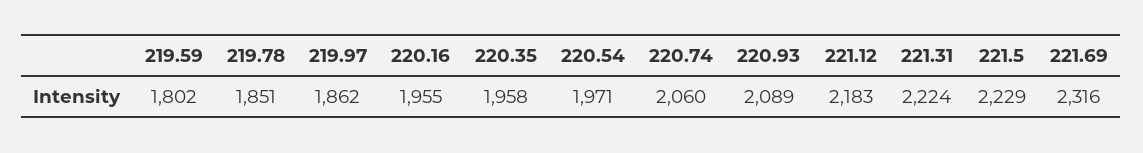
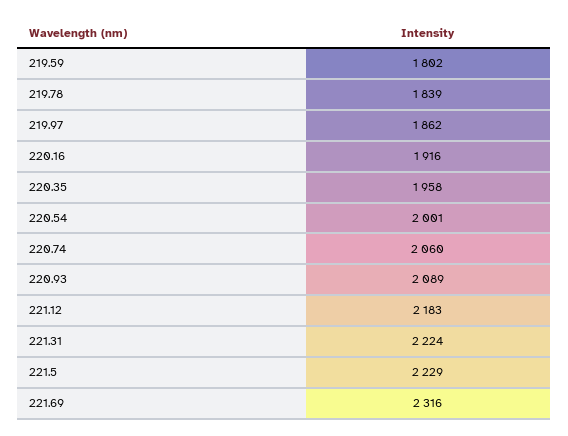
  {
    "219.59": 1802,
-   "219.78": 1851,
+   "219.78": 1839,
    "219.97": 1862,
-   "220.16": 1955,
+   "220.16": 1916,
    "220.35": 1958,
-   "220.54": 1971,
+   "220.54": 2001,
    "220.74": 2060,
    "220.93": 2089,
    "221.12": 2183,
    "221.31": 2224,
    "221.5": 2229,
    "221.69": 2316
  }

